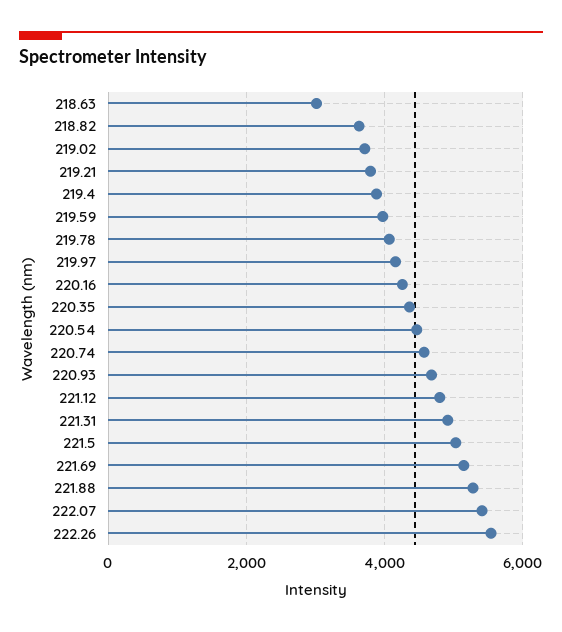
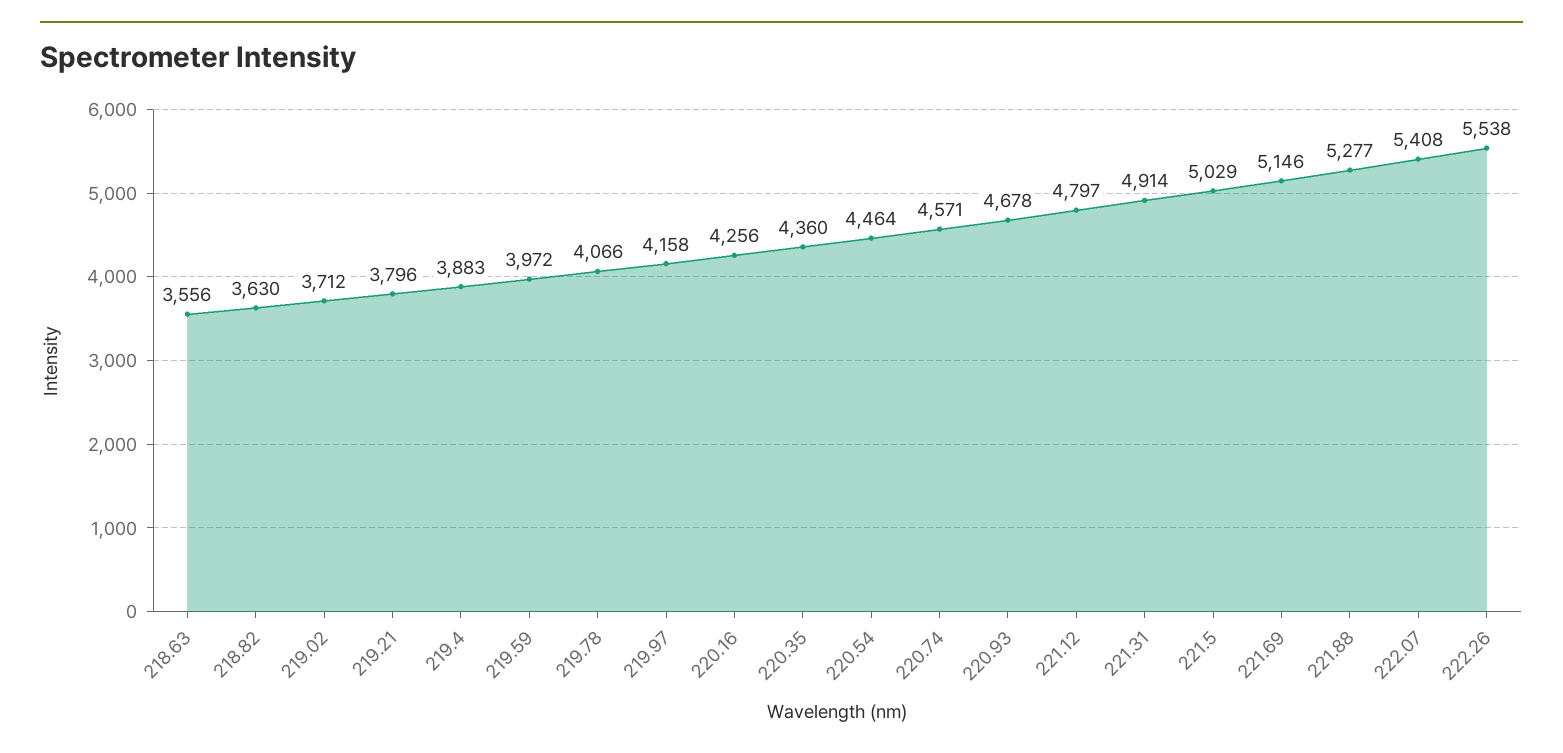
  {
-   "218.63": 3000,
+   "218.63": 3556,
    "218.82": 3630,
    "219.02": 3712,
    "219.21": 3796,
    "219.4": 3883,
    "219.59": 3972,
    "219.78": 4066,
    "219.97": 4158,
    "220.16": 4256,
    "220.35": 4360,
    "220.54": 4464,
    "220.74": 4571,
    "220.93": 4678,
    "221.12": 4797,
    "221.31": 4914,
    "221.5": 5029,
    "221.69": 5146,
    "221.88": 5277,
    "222.07": 5408,
    "222.26": 5538
  }

